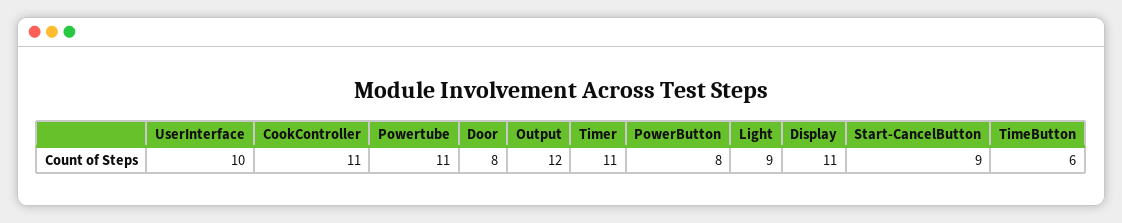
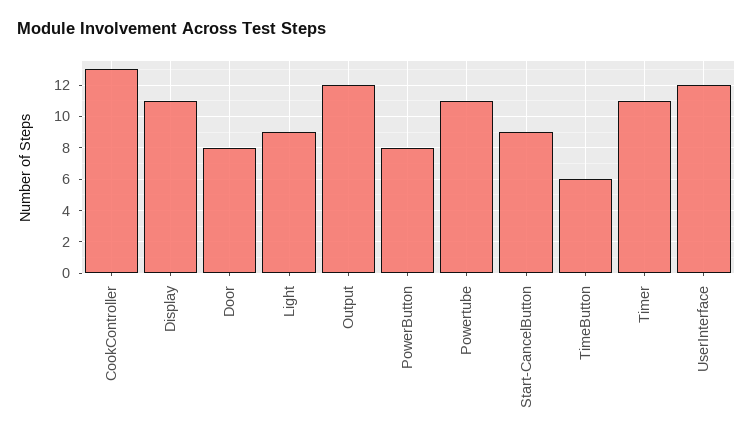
  {
-   "UserInterface": 10,
+   "UserInterface": 12,
-   "CookController": 11,
+   "CookController": 13,
    "Powertube": 11,
    "Door": 8,
    "Output": 12,
    "Timer": 11,
    "PowerButton": 8,
    "Light": 9,
    "Display": 11,
    "Start-CancelButton": 9,
    "TimeButton": 6
  }

